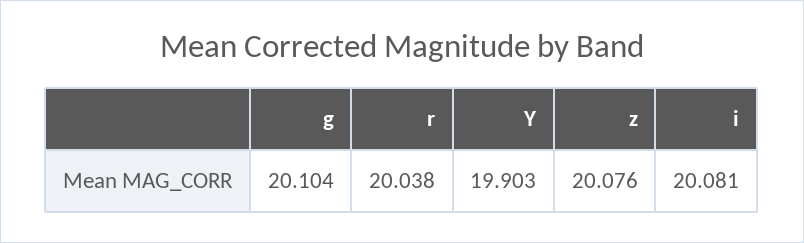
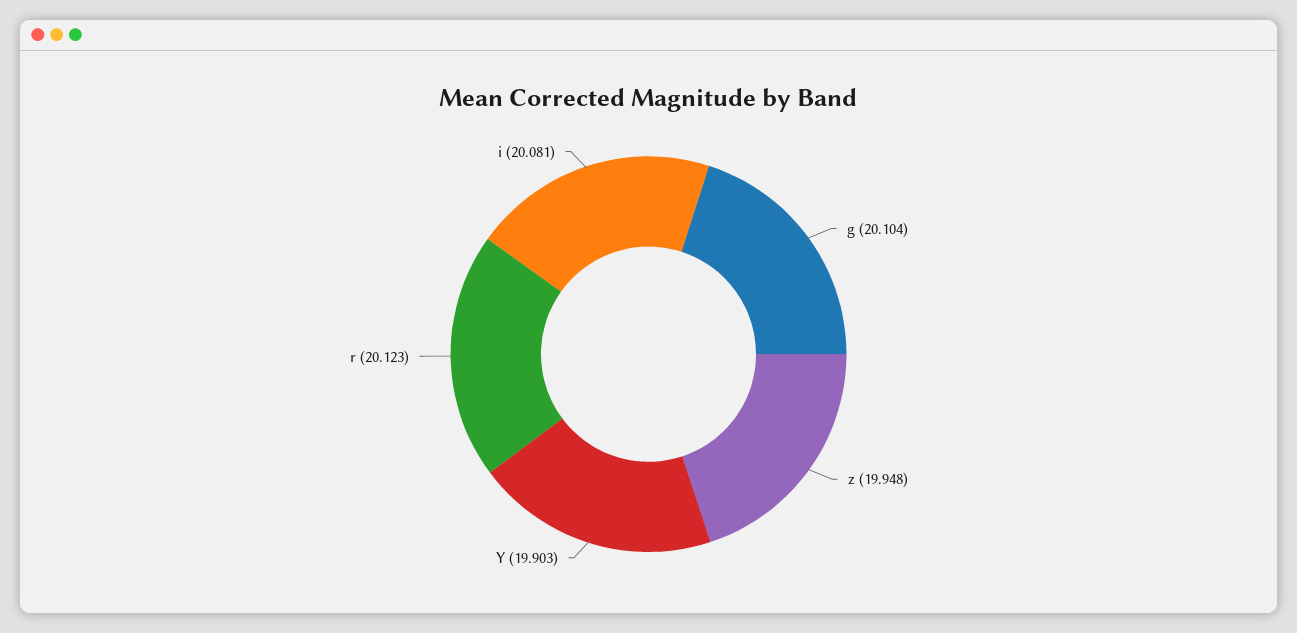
  {
    "g": 20.104,
-   "r": 20.038,
+   "r": 20.123,
    "Y": 19.903,
-   "z": 20.076,
+   "z": 19.948,
    "i": 20.081
  }

